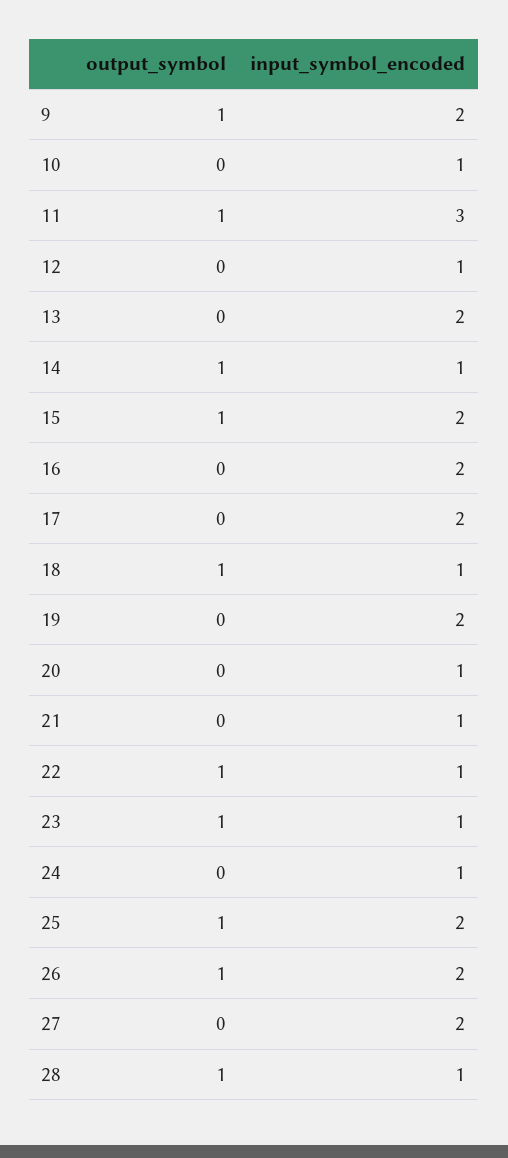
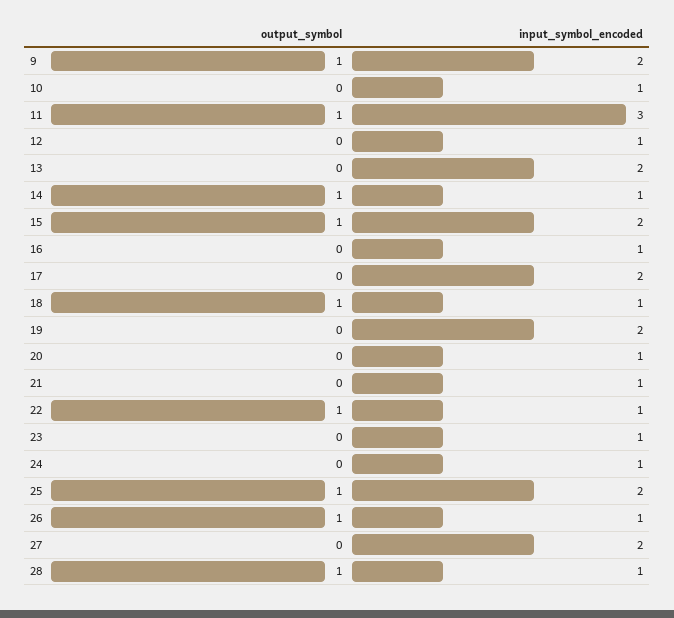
  {
    "output_symbol": {
      "9": 1,
      "10": 0,
      "11": 1,
      "12": 0,
      "13": 0,
      "14": 1,
      "15": 1,
      "16": 0,
      "17": 0,
      "18": 1,
      "19": 0,
      "20": 0,
      "21": 0,
      "22": 1,
-     "23": 1,
+     "23": 0,
      "24": 0,
      "25": 1,
      "26": 1,
      "27": 0,
      "28": 1
    },
    "input_symbol_encoded": {
      "9": 2,
      "10": 1,
      "11": 3,
      "12": 1,
      "13": 2,
      "14": 1,
      "15": 2,
-     "16": 2,
+     "16": 1,
      "17": 2,
      "18": 1,
      "19": 2,
      "20": 1,
      "21": 1,
      "22": 1,
      "23": 1,
      "24": 1,
      "25": 2,
-     "26": 2,
+     "26": 1,
      "27": 2,
      "28": 1
    }
  }

